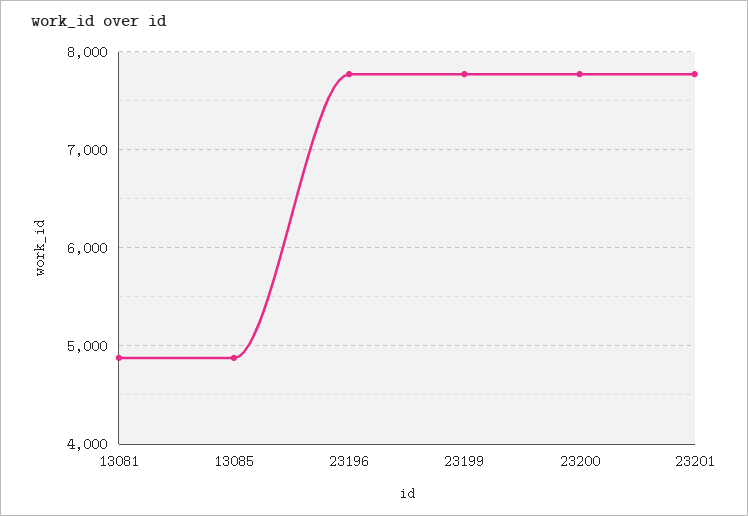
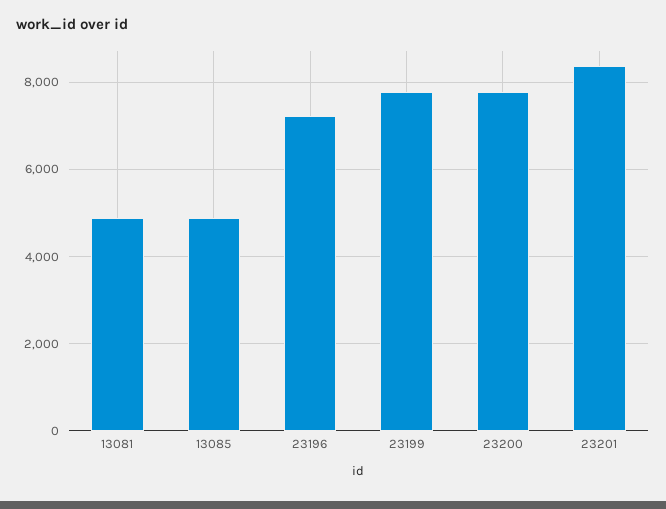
  {
    "13081": 4900,
    "13085": 4900,
-   "23196": 7800,
+   "23196": 7200,
    "23199": 7800,
    "23200": 7800,
-   "23201": 7800
+   "23201": 8400
  }

